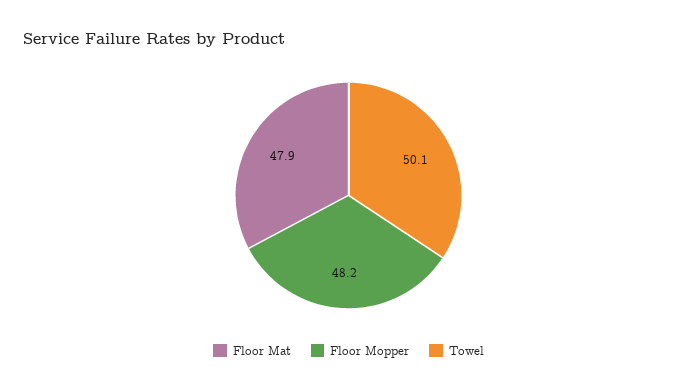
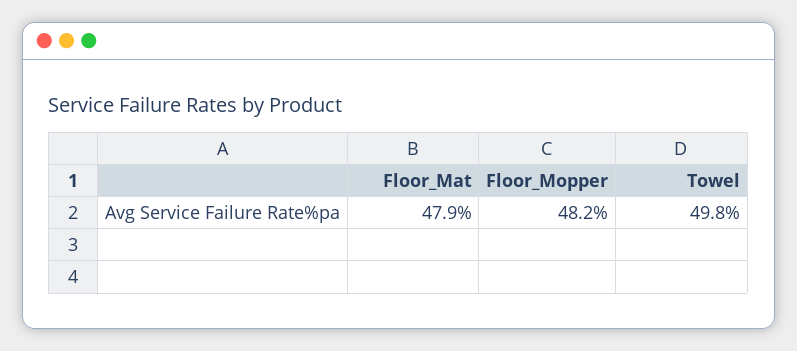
  {
    "Floor Mat": 47.9,
    "Floor Mopper": 48.2,
-   "Towel": 50.1
+   "Towel": 49.8
  }

